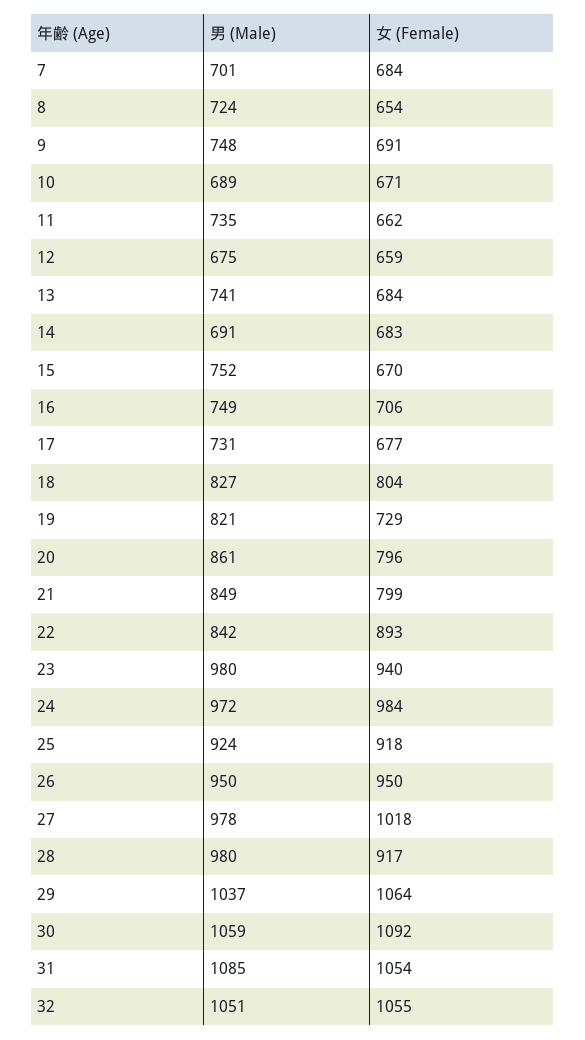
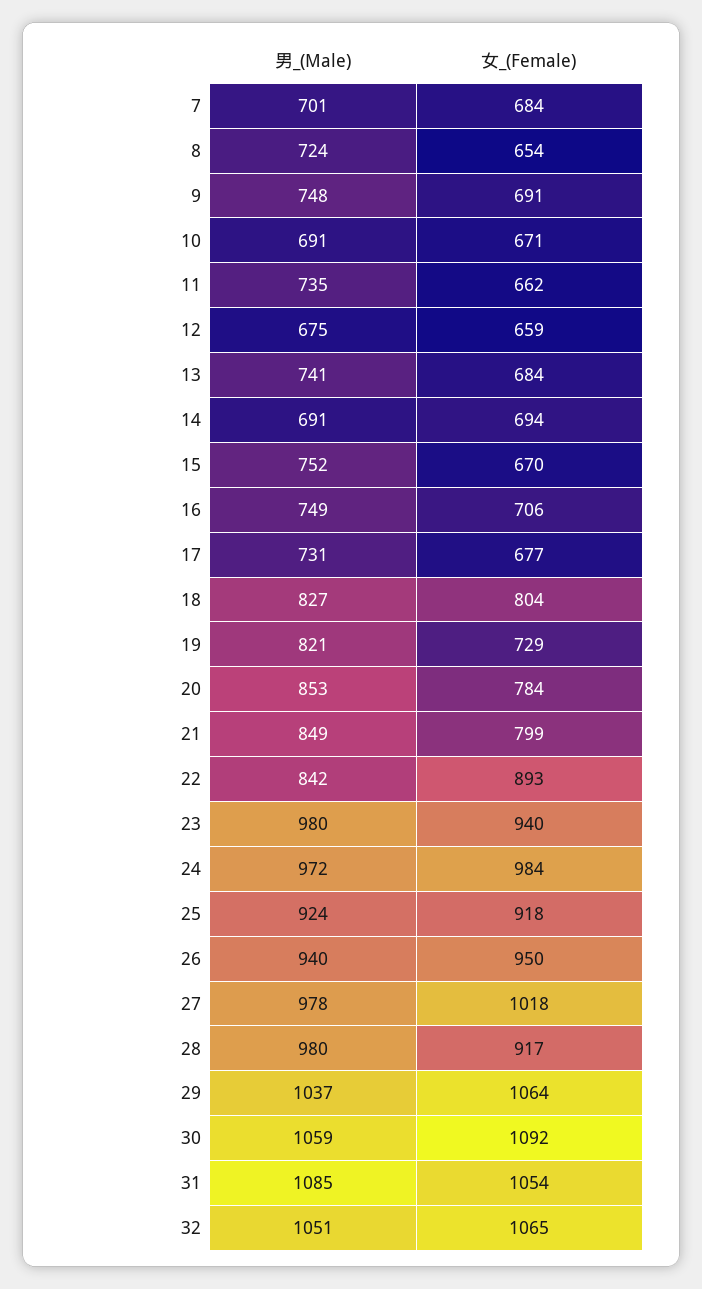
  {
    "男 (Male)": {
      "7": 701,
      "8": 724,
      "9": 748,
-     "10": 689,
+     "10": 691,
      "11": 735,
      "12": 675,
      "13": 741,
      "14": 691,
      "15": 752,
      "16": 749,
      "17": 731,
      "18": 827,
      "19": 821,
-     "20": 861,
+     "20": 853,
      "21": 849,
      "22": 842,
      "23": 980,
      "24": 972,
      "25": 924,
-     "26": 950,
+     "26": 940,
      "27": 978,
      "28": 980,
      "29": 1037,
      "30": 1059,
      "31": 1085,
      "32": 1051
    },
    "女 (Female)": {
      "7": 684,
      "8": 654,
      "9": 691,
      "10": 671,
      "11": 662,
      "12": 659,
      "13": 684,
-     "14": 683,
+     "14": 694,
      "15": 670,
      "16": 706,
      "17": 677,
      "18": 804,
      "19": 729,
-     "20": 796,
+     "20": 784,
      "21": 799,
      "22": 893,
      "23": 940,
      "24": 984,
      "25": 918,
      "26": 950,
      "27": 1018,
      "28": 917,
      "29": 1064,
      "30": 1092,
      "31": 1054,
-     "32": 1055
+     "32": 1065
    }
  }

